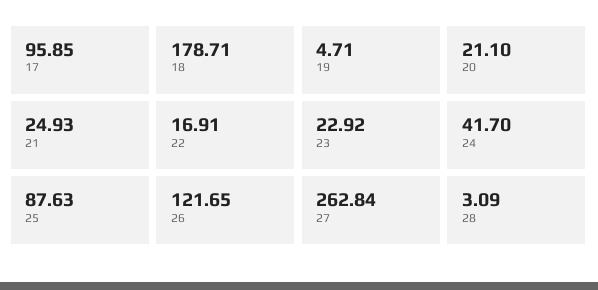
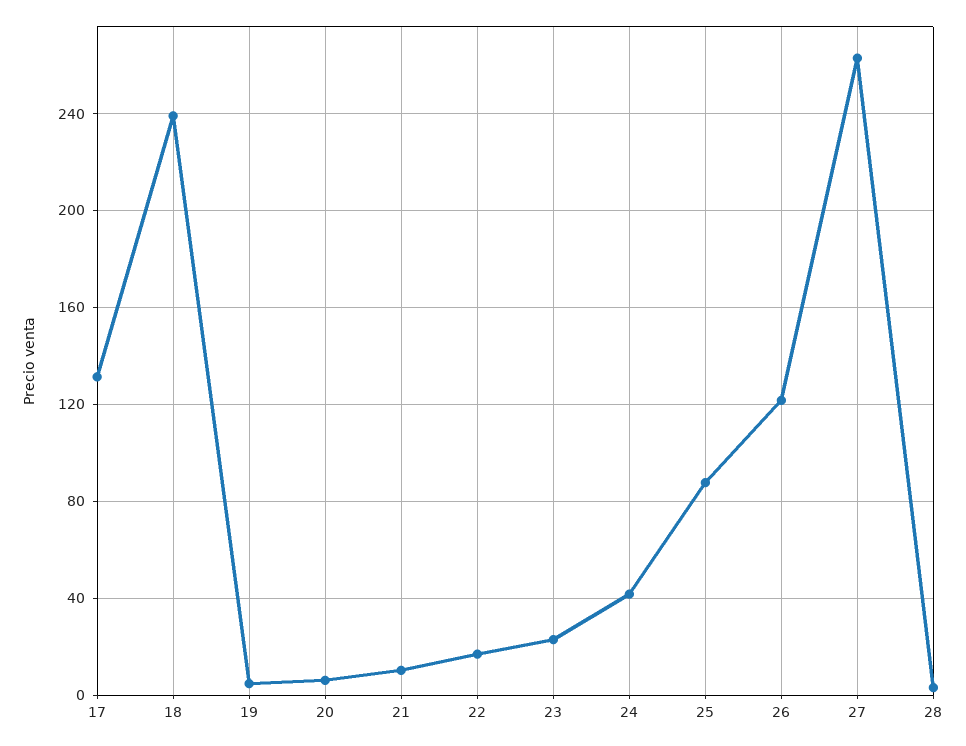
  {
-   "17": 95.85,
+   "17": 130,
-   "18": 178.71,
+   "18": 240,
    "19": 4.71,
-   "20": 21.1,
+   "20": 5,
-   "21": 24.93,
+   "21": 10,
    "22": 16.91,
    "23": 22.92,
    "24": 41.7,
    "25": 87.63,
    "26": 121.65,
    "27": 262.84,
    "28": 3.09
  }

